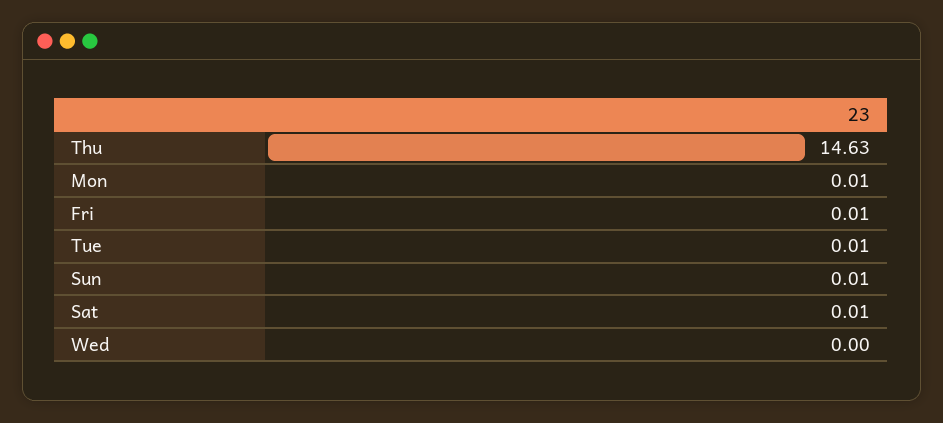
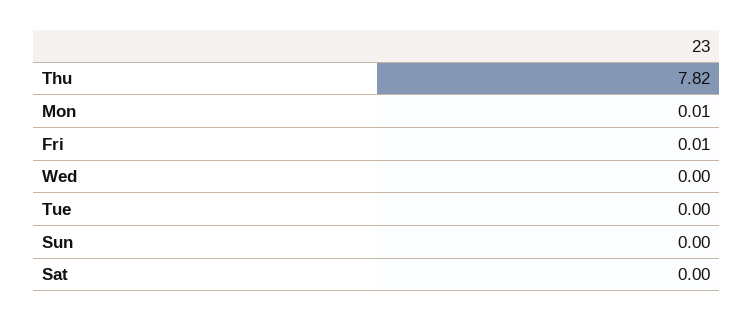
  {
-   "Thu": 14.63,
+   "Thu": 7.82,
    "Mon": 0.01,
    "Fri": 0.01,
-   "Tue": 0.01,
+   "Tue": 0,
-   "Sun": 0.01,
+   "Sun": 0,
-   "Sat": 0.01,
+   "Sat": 0,
    "Wed": 0
  }

